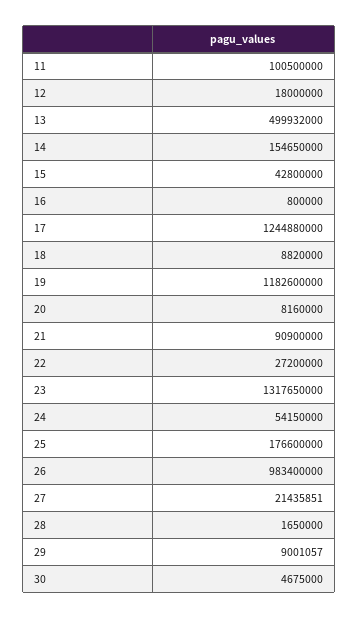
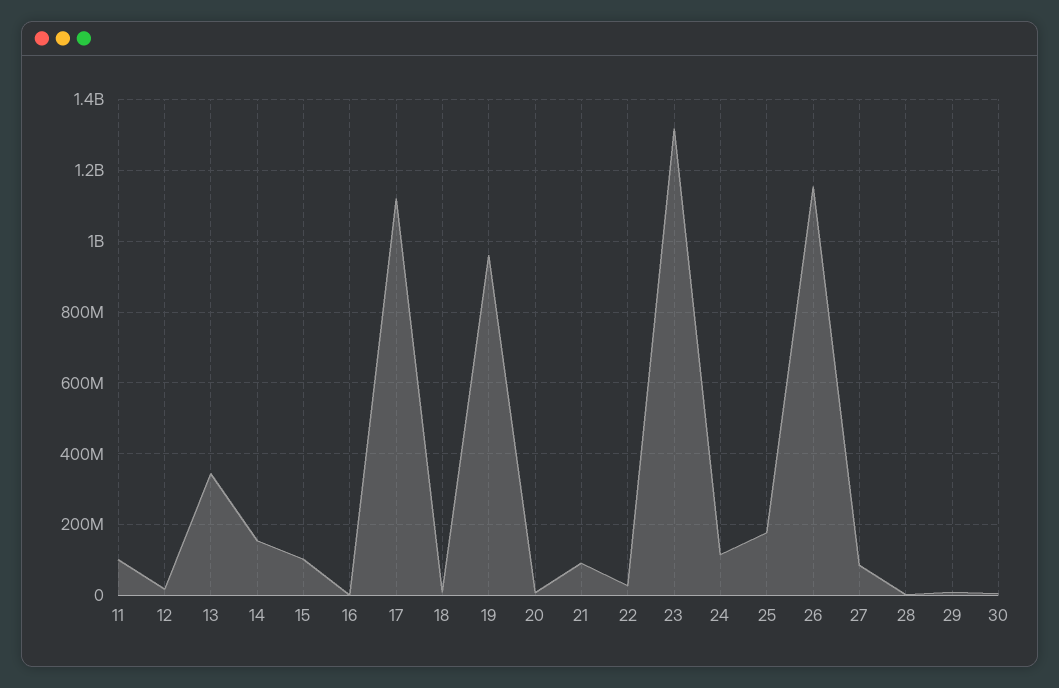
  {
    "11": 100500000,
    "12": 18000000,
-   "13": 499932000,
+   "13": 340000000,
    "14": 154650000,
-   "15": 42800000,
+   "15": 100000000,
    "16": 800000,
-   "17": 1244880000,
+   "17": 1120000000,
    "18": 8820000,
-   "19": 1182600000,
+   "19": 960000000,
    "20": 8160000,
    "21": 90900000,
    "22": 27200000,
    "23": 1317650000,
-   "24": 54150000,
+   "24": 120000000,
    "25": 176600000,
-   "26": 983400000,
+   "26": 1160000000,
-   "27": 21435851,
+   "27": 80000000,
    "28": 1650000,
    "29": 9001057,
    "30": 4675000
  }

